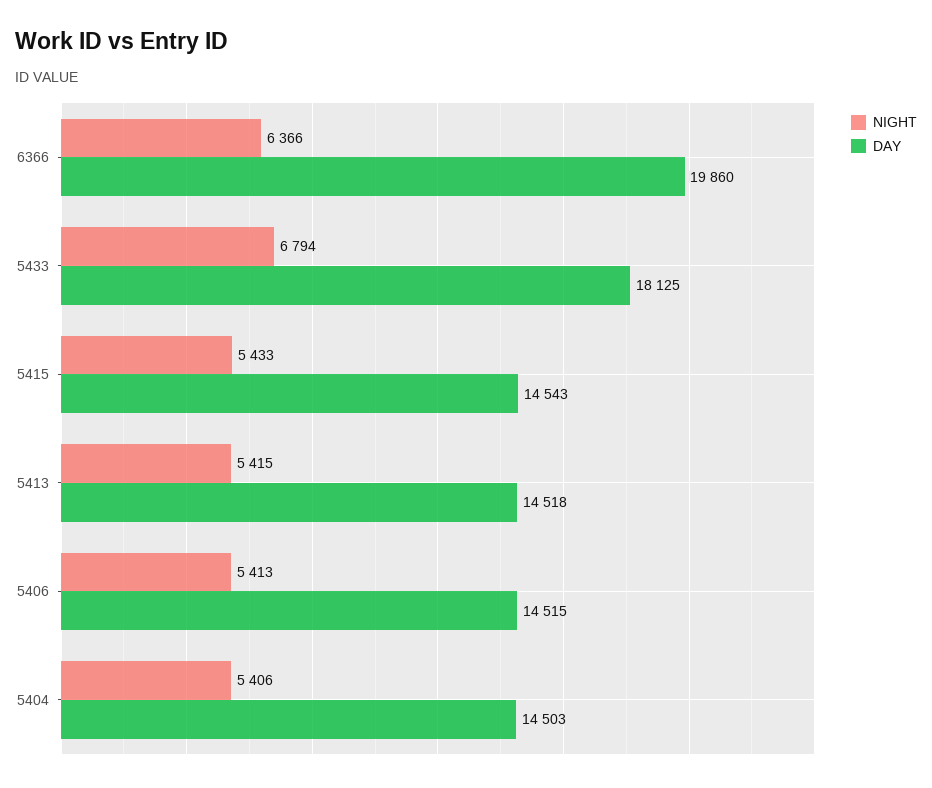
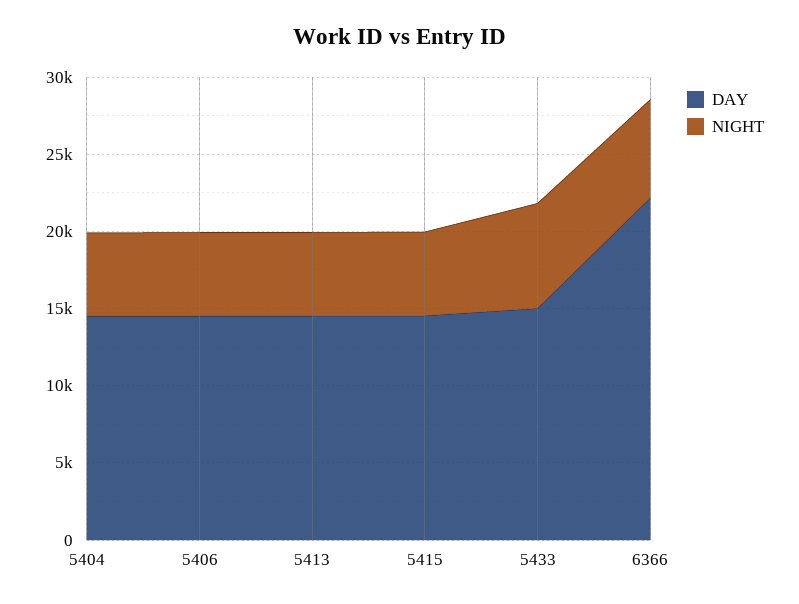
  {
    "NIGHT": {
      "6366": 6366,
      "5433": 6794,
      "5415": 5433,
      "5413": 5415,
      "5406": 5413,
      "5404": 5406
    },
    "DAY": {
-     "6366": 19860,
+     "6366": 22000,
-     "5433": 18125,
+     "5433": 15000,
      "5415": 14543,
      "5413": 14518,
      "5406": 14515,
      "5404": 14503
    }
  }

